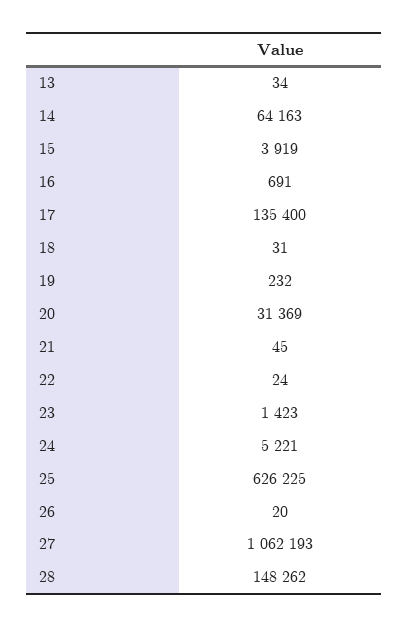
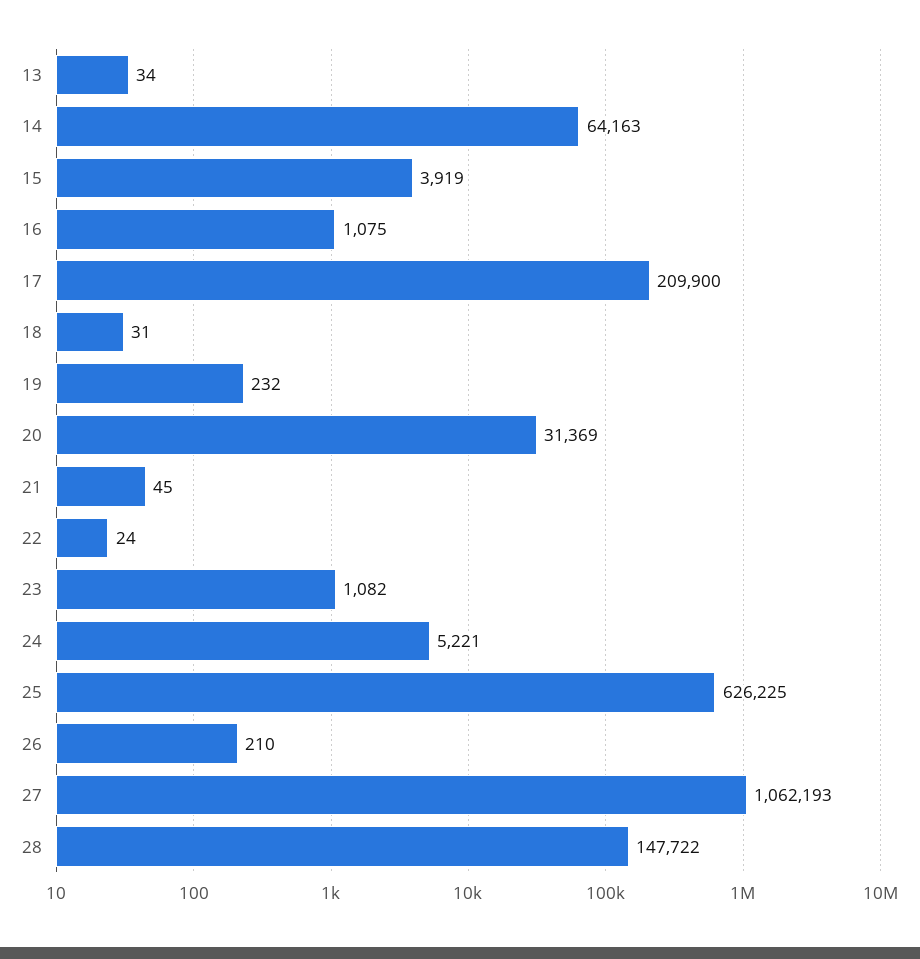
  {
    "13": 34,
    "14": 64163,
    "15": 3919,
-   "16": 691,
+   "16": 1075,
-   "17": 135400,
+   "17": 209900,
    "18": 31,
    "19": 232,
    "20": 31369,
    "21": 45,
    "22": 24,
-   "23": 1423,
+   "23": 1082,
    "24": 5221,
    "25": 626225,
-   "26": 20,
+   "26": 210,
    "27": 1062193,
-   "28": 148262
+   "28": 147722
  }

